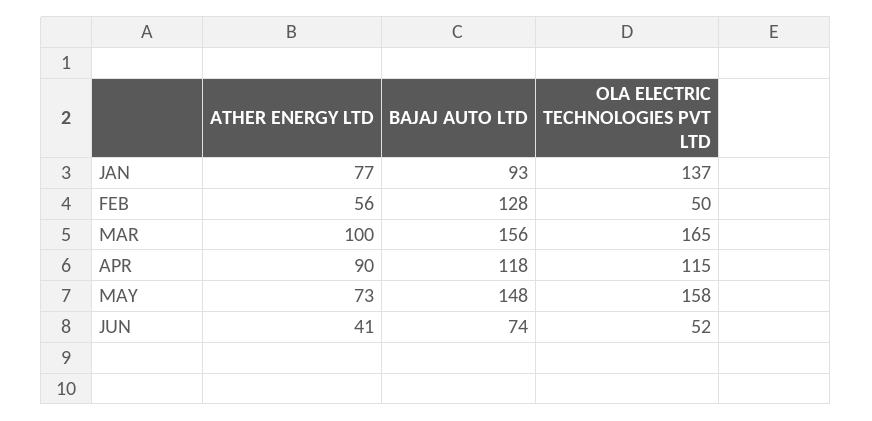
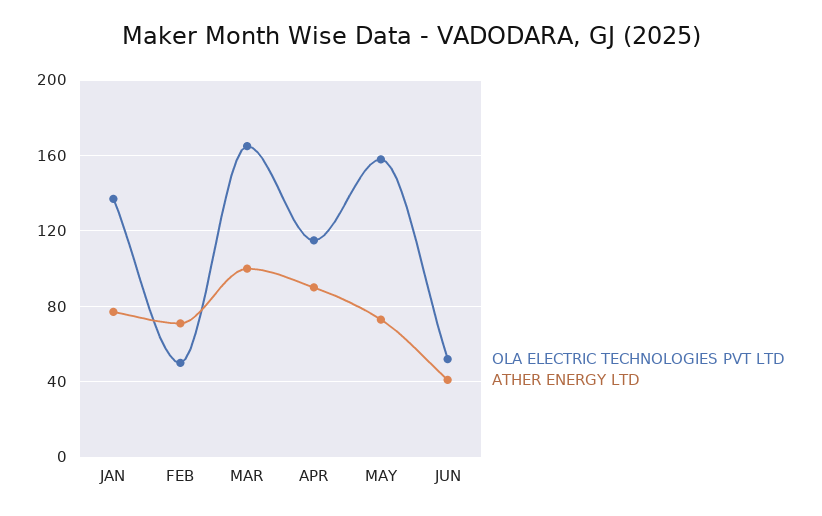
  {
    "ATHER ENERGY LTD": {
      "JAN": 77,
-     "FEB": 56,
+     "FEB": 70,
      "MAR": 100,
      "APR": 90,
      "MAY": 73,
      "JUN": 41
    },
-   "BAJAJ AUTO LTD": {
-     "JAN": 93,
-     "FEB": 128,
-     "MAR": 156,
-     "APR": 118,
-     "MAY": 148,
-     "JUN": 74
-   },
    "OLA ELECTRIC TECHNOLOGIES PVT LTD": {
      "JAN": 137,
      "FEB": 50,
      "MAR": 165,
      "APR": 115,
      "MAY": 158,
      "JUN": 52
    }
  }

